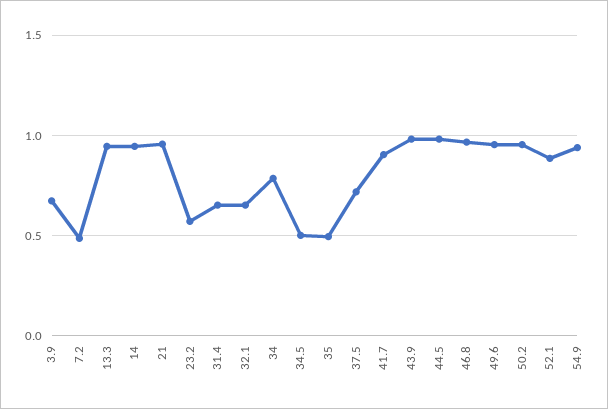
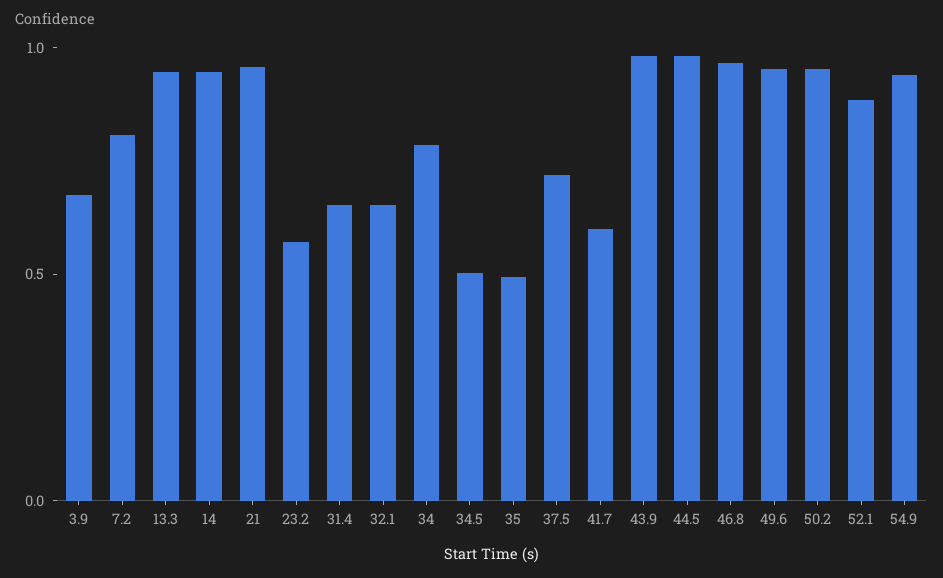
  {
    "3.9": 0.65,
-   "7.2": 0.5,
+   "7.2": 0.8,
    "13.3": 0.95,
    "14": 0.95,
    "21": 0.95,
    "23.2": 0.55,
    "31.4": 0.65,
    "32.1": 0.65,
    "34": 0.8,
    "34.5": 0.5,
    "35": 0.5,
    "37.5": 0.7,
-   "41.7": 0.9,
+   "41.7": 0.6,
    "43.9": 1,
    "44.5": 1,
    "46.8": 0.95,
    "49.6": 0.95,
    "50.2": 0.95,
    "52.1": 0.9,
    "54.9": 0.95
  }

